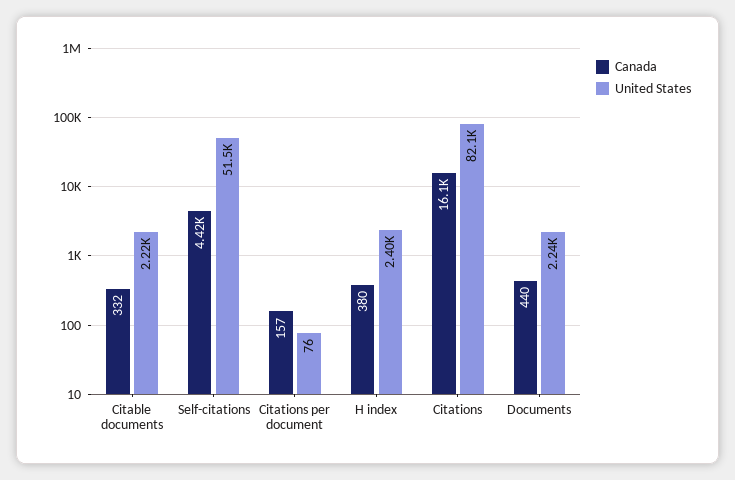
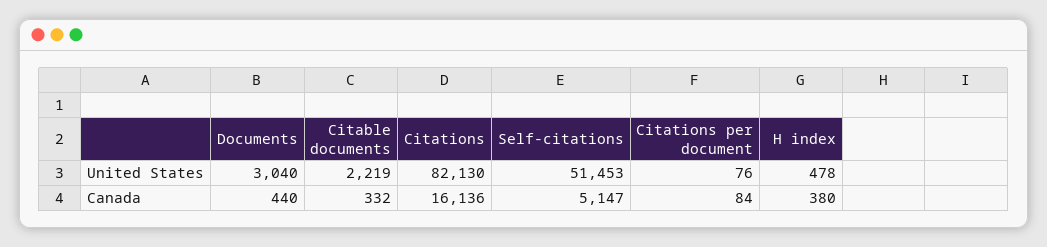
  {
    "Canada": {
      "Citable documents": 332,
-     "Self-citations": 4420,
+     "Self-citations": 5147,
-     "Citations per document": 157,
+     "Citations per document": 84,
      "H index": 380,
      "Citations": 16136,
      "Documents": 440
    },
    "United States": {
      "Citable documents": 2219,
      "Self-citations": 51453,
      "Citations per document": 76,
-     "H index": 2400,
+     "H index": 478,
      "Citations": 82130,
-     "Documents": 2240
+     "Documents": 3040
    }
  }

